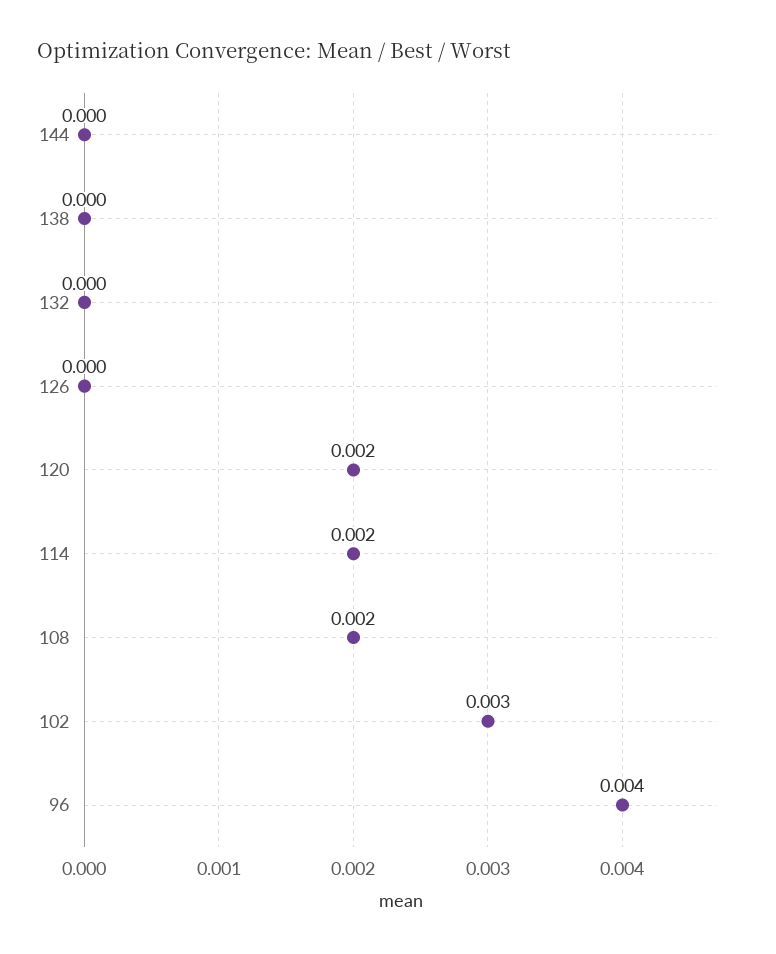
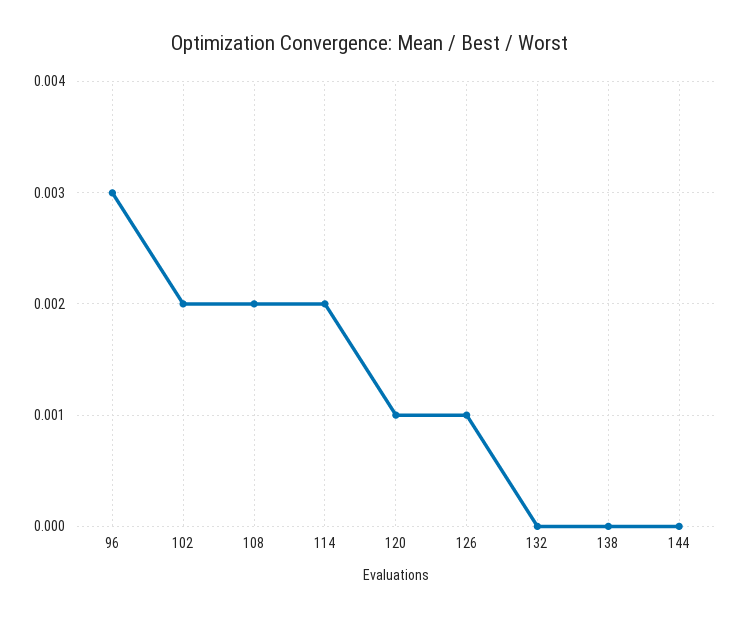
  {
    "144": 0,
    "138": 0,
    "132": 0,
-   "126": 0,
+   "126": 0.001,
-   "120": 0.002,
+   "120": 0.001,
    "114": 0.002,
    "108": 0.002,
-   "102": 0.003,
+   "102": 0.002,
-   "96": 0.004
+   "96": 0.003
  }

